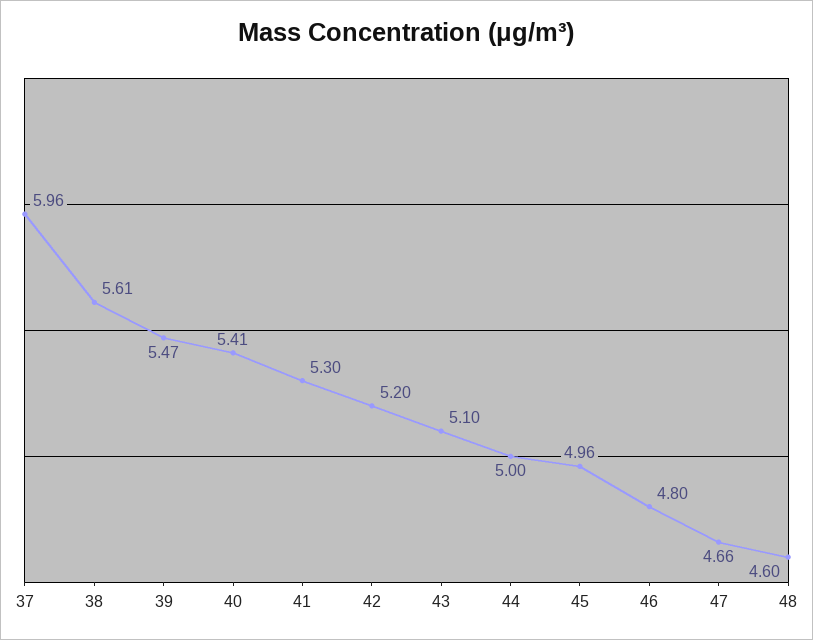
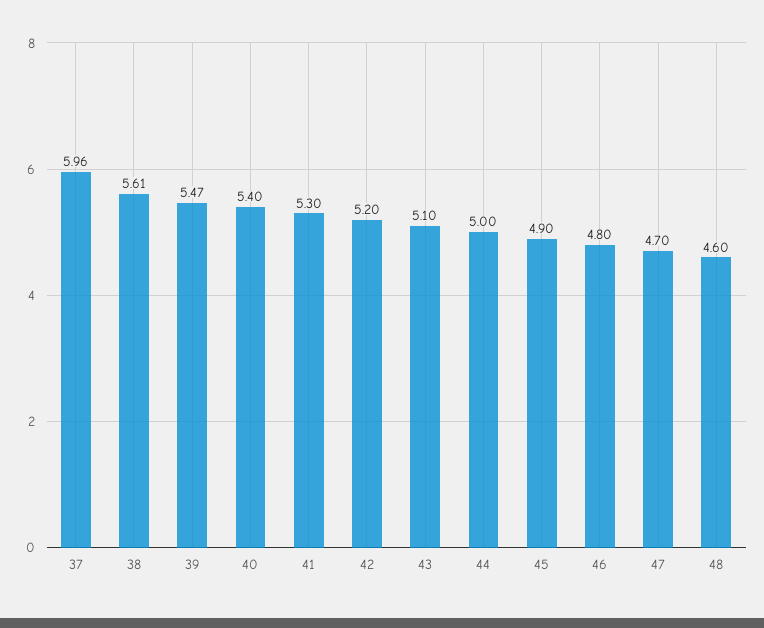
  {
    "37": 5.96,
    "38": 5.61,
    "39": 5.47,
-   "40": 5.41,
+   "40": 5.4,
    "41": 5.3,
    "42": 5.2,
    "43": 5.1,
    "44": 5,
-   "45": 4.96,
+   "45": 4.9,
    "46": 4.8,
-   "47": 4.66,
+   "47": 4.7,
    "48": 4.6
  }

